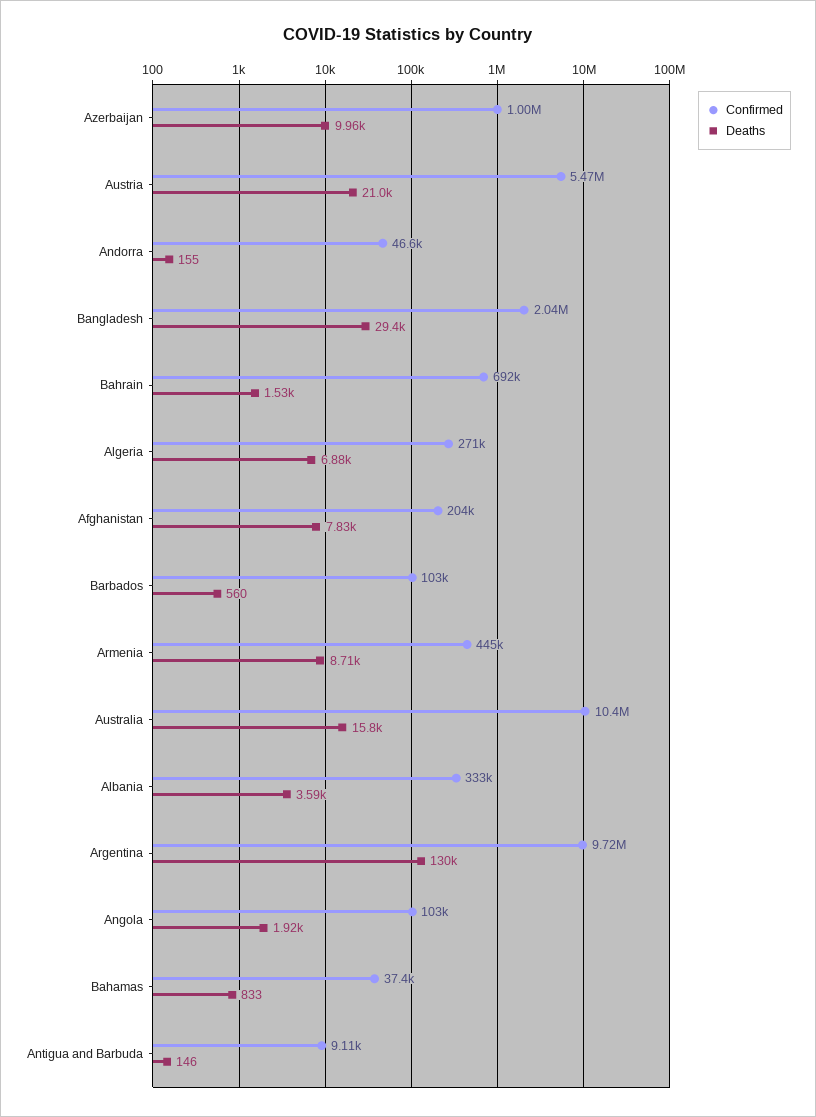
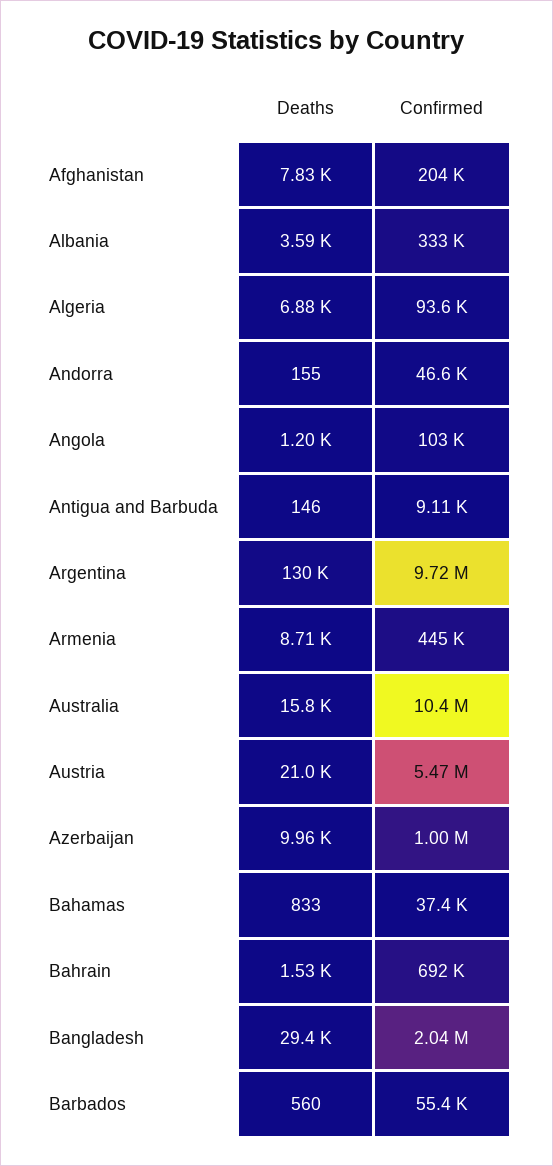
  {
    "Confirmed": {
      "Azerbaijan": 1000000,
      "Austria": 5470000,
      "Andorra": 46600,
      "Bangladesh": 2040000,
      "Bahrain": 692000,
-     "Algeria": 271000,
+     "Algeria": 93600,
      "Afghanistan": 204000,
-     "Barbados": 103000,
+     "Barbados": 55400,
      "Armenia": 445000,
      "Australia": 10400000,
      "Albania": 333000,
      "Argentina": 9720000,
      "Angola": 103000,
      "Bahamas": 37400,
      "Antigua and Barbuda": 9110
    },
    "Deaths": {
      "Azerbaijan": 9960,
      "Austria": 21000,
      "Andorra": 155,
      "Bangladesh": 29400,
      "Bahrain": 1530,
      "Algeria": 6880,
      "Afghanistan": 7830,
      "Barbados": 560,
      "Armenia": 8710,
      "Australia": 15800,
      "Albania": 3590,
      "Argentina": 130000,
-     "Angola": 1920,
+     "Angola": 1200,
      "Bahamas": 833,
      "Antigua and Barbuda": 146
    }
  }

